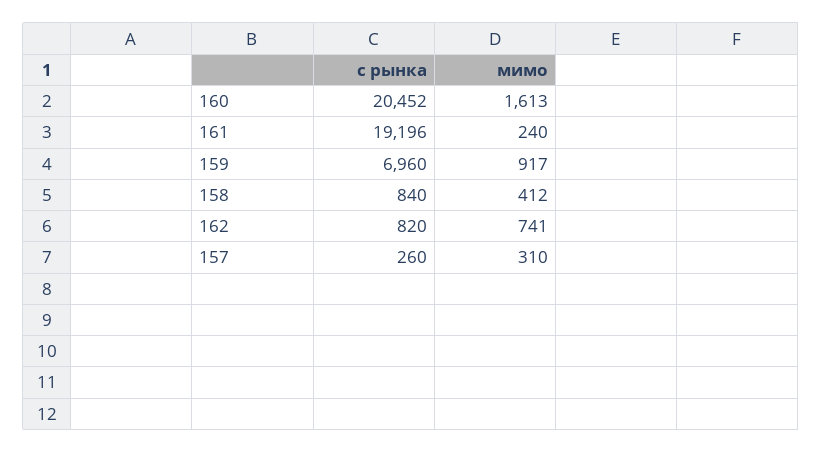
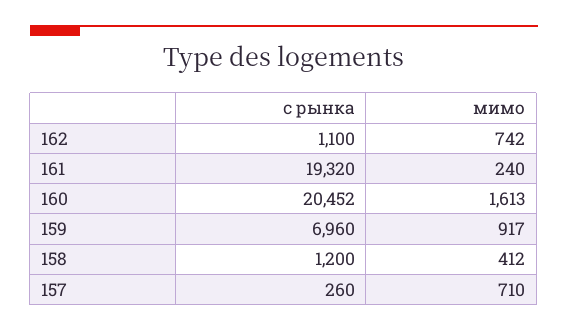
  {
    "с рынка": {
      "160": 20452,
-     "161": 19196,
+     "161": 19320,
      "159": 6960,
-     "158": 840,
+     "158": 1200,
-     "162": 820,
+     "162": 1100,
      "157": 260
    },
    "мимо": {
      "160": 1613,
      "161": 240,
      "159": 917,
      "158": 412,
-     "162": 741,
+     "162": 742,
-     "157": 310
+     "157": 710
    }
  }

